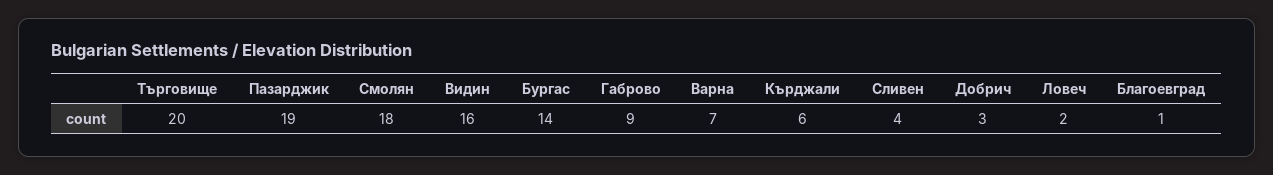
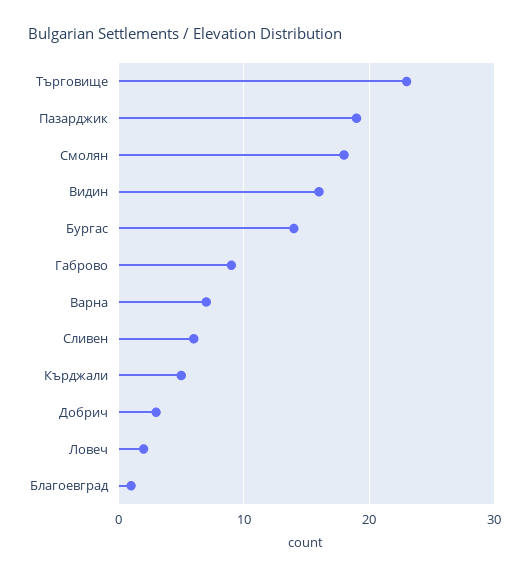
  {
-   "Търговище": 20,
+   "Търговище": 23,
    "Пазарджик": 19,
    "Смолян": 18,
    "Видин": 16,
    "Бургас": 14,
    "Габрово": 9,
    "Варна": 7,
-   "Кърджали": 6,
+   "Кърджали": 5,
-   "Сливен": 4,
+   "Сливен": 6,
    "Добрич": 3,
    "Ловеч": 2,
    "Благоевград": 1
  }

